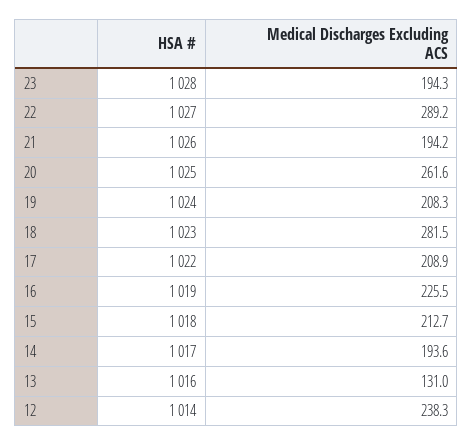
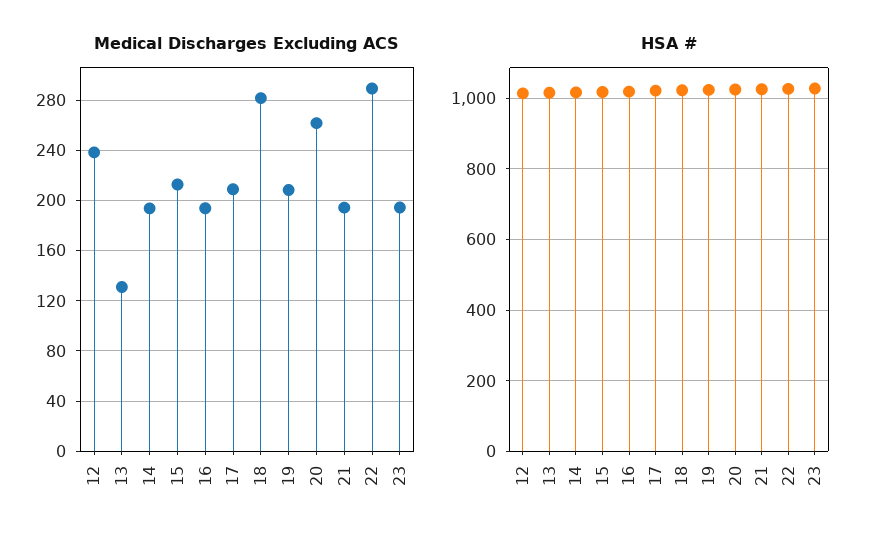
  {
    "HSA #": {
      "23": 1028,
      "22": 1027,
      "21": 1026,
      "20": 1025,
      "19": 1024,
      "18": 1023,
      "17": 1022,
      "16": 1019,
      "15": 1018,
      "14": 1017,
      "13": 1016,
      "12": 1014
    },
    "Medical Discharges Excluding ACS": {
      "23": 194.3,
      "22": 289.2,
      "21": 194.2,
      "20": 261.6,
      "19": 208.3,
      "18": 281.5,
      "17": 208.9,
-     "16": 225.5,
+     "16": 195,
      "15": 212.7,
      "14": 193.6,
      "13": 131,
      "12": 238.3
    }
  }

